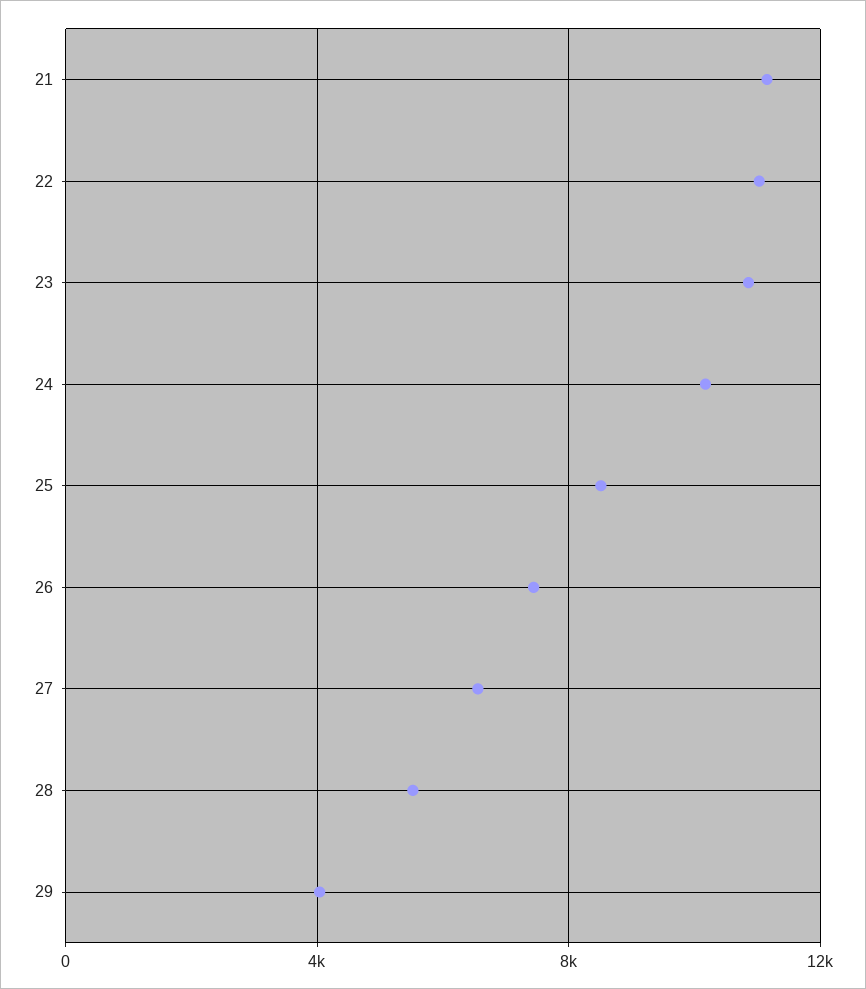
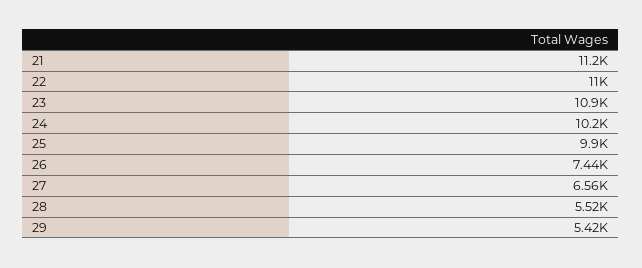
  {
    "21": 11200,
    "22": 11000,
    "23": 10900,
    "24": 10200,
-   "25": 8500,
+   "25": 9900,
    "26": 7440,
    "27": 6560,
    "28": 5520,
-   "29": 4000
+   "29": 5420
  }

